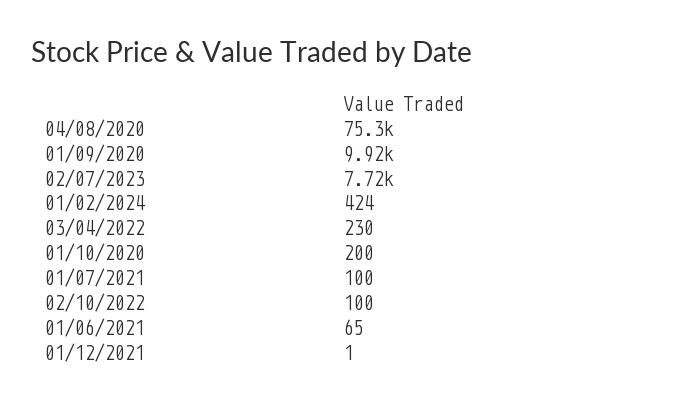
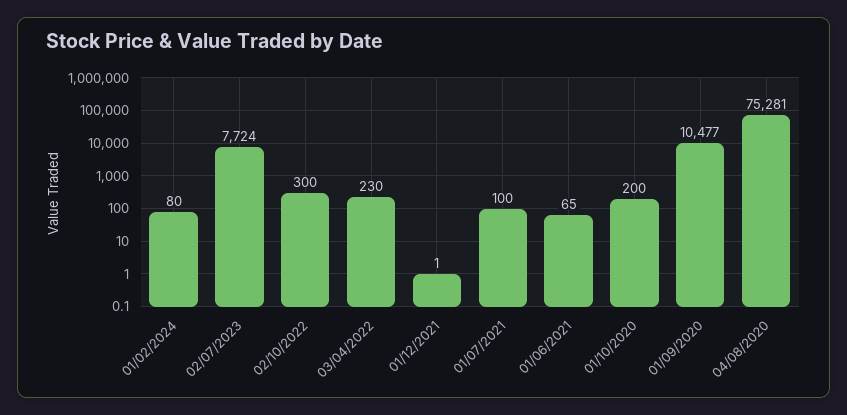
  {
    "04/08/2020": 75281,
-   "01/09/2020": 9920,
+   "01/09/2020": 10477,
    "02/07/2023": 7724,
-   "01/02/2024": 424,
+   "01/02/2024": 80,
    "03/04/2022": 230,
    "01/10/2020": 200,
    "01/07/2021": 100,
-   "02/10/2022": 100,
+   "02/10/2022": 300,
    "01/06/2021": 65,
    "01/12/2021": 1
  }

